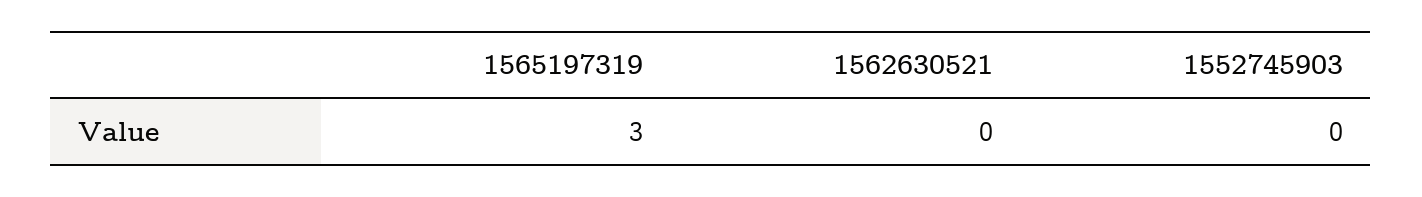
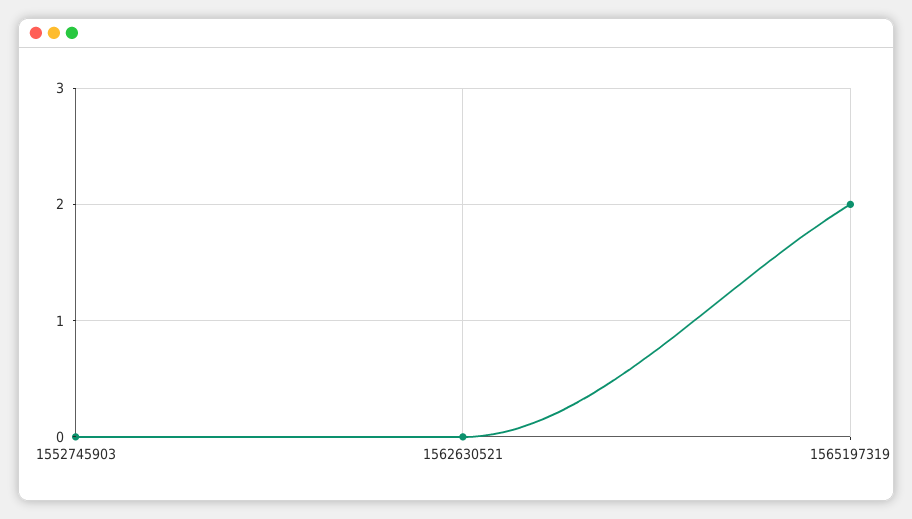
  {
-   "1565197319": 3,
+   "1565197319": 2,
    "1562630521": 0,
    "1552745903": 0
  }

